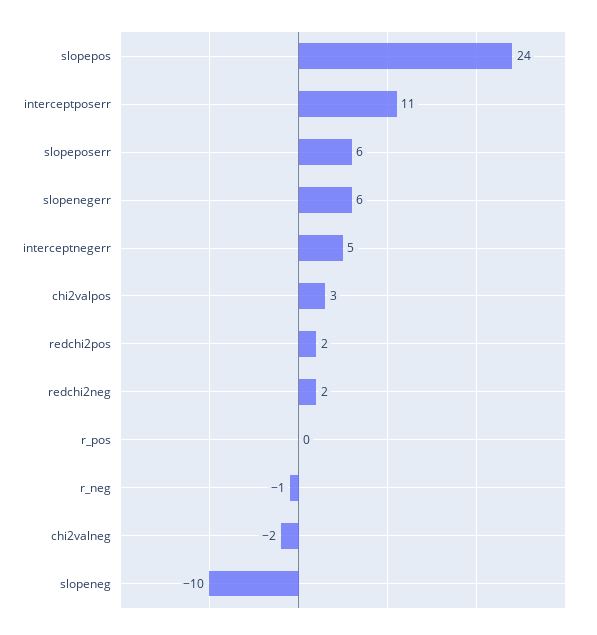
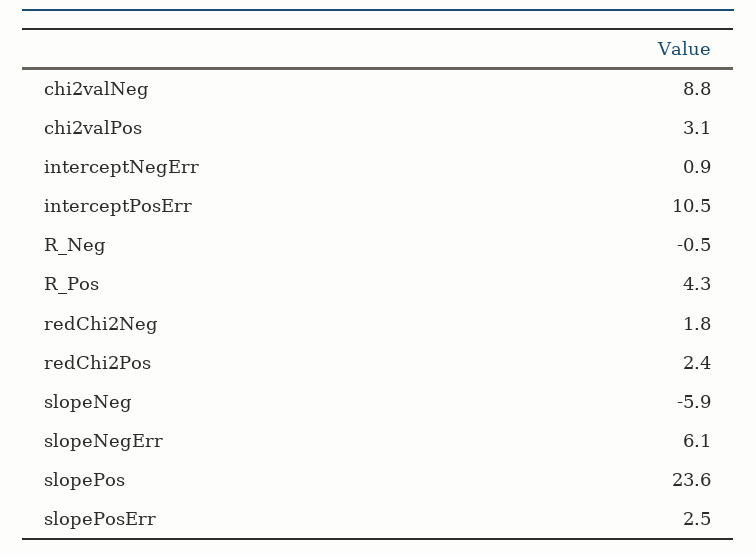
  {
    "slopepos": 23.6,
    "interceptposerr": 10.5,
-   "slopeposerr": 6,
+   "slopeposerr": 2.5,
    "slopenegerr": 6.1,
-   "interceptnegerr": 5,
+   "interceptnegerr": 0.9,
    "chi2valpos": 3.1,
    "redchi2pos": 2.4,
    "redchi2neg": 1.8,
-   "r_pos": 0,
+   "r_pos": 4.3,
    "r_neg": -0.5,
-   "chi2valneg": -2,
+   "chi2valneg": 8.8,
-   "slopeneg": -10
+   "slopeneg": -5.9
  }

